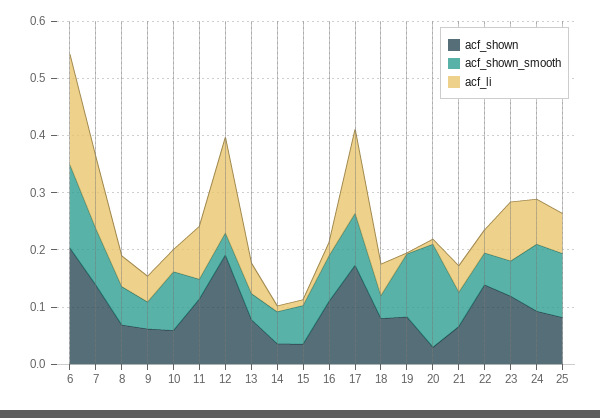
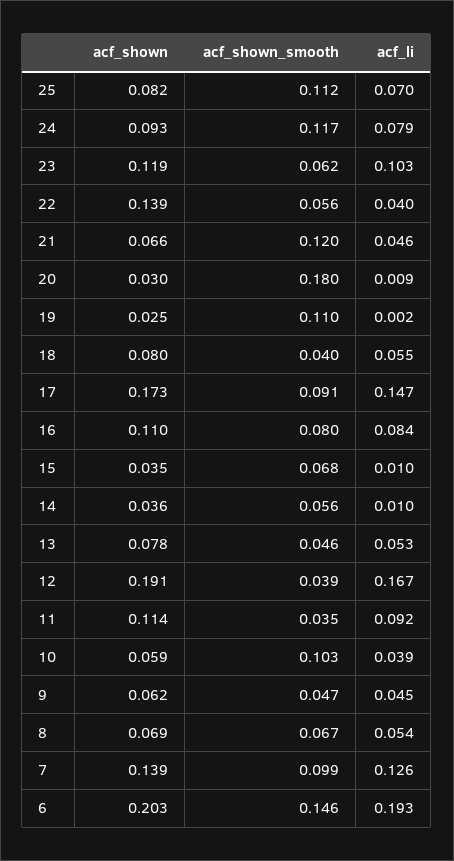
  {
    "acf_shown": {
      "6": 0.203,
      "7": 0.139,
      "8": 0.069,
      "9": 0.062,
      "10": 0.059,
      "11": 0.114,
      "12": 0.191,
      "13": 0.078,
      "14": 0.036,
      "15": 0.035,
      "16": 0.11,
      "17": 0.173,
      "18": 0.08,
-     "19": 0.08,
+     "19": 0.025,
      "20": 0.03,
      "21": 0.066,
      "22": 0.139,
      "23": 0.119,
      "24": 0.093,
      "25": 0.082
    },
    "acf_shown_smooth": {
      "6": 0.146,
      "7": 0.099,
      "8": 0.067,
      "9": 0.047,
      "10": 0.103,
      "11": 0.035,
      "12": 0.039,
      "13": 0.046,
      "14": 0.056,
      "15": 0.068,
      "16": 0.08,
      "17": 0.091,
      "18": 0.04,
      "19": 0.11,
      "20": 0.18,
-     "21": 0.06,
+     "21": 0.12,
      "22": 0.056,
      "23": 0.062,
      "24": 0.117,
      "25": 0.112
    },
    "acf_li": {
      "6": 0.193,
      "7": 0.126,
      "8": 0.054,
      "9": 0.045,
      "10": 0.039,
      "11": 0.092,
      "12": 0.167,
      "13": 0.053,
      "14": 0.01,
      "15": 0.01,
-     "16": 0.02,
+     "16": 0.084,
      "17": 0.147,
      "18": 0.055,
      "19": 0.002,
      "20": 0.009,
      "21": 0.046,
      "22": 0.04,
      "23": 0.103,
      "24": 0.079,
      "25": 0.07
    }
  }

